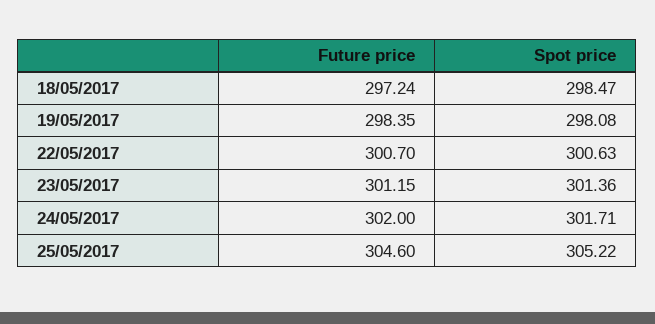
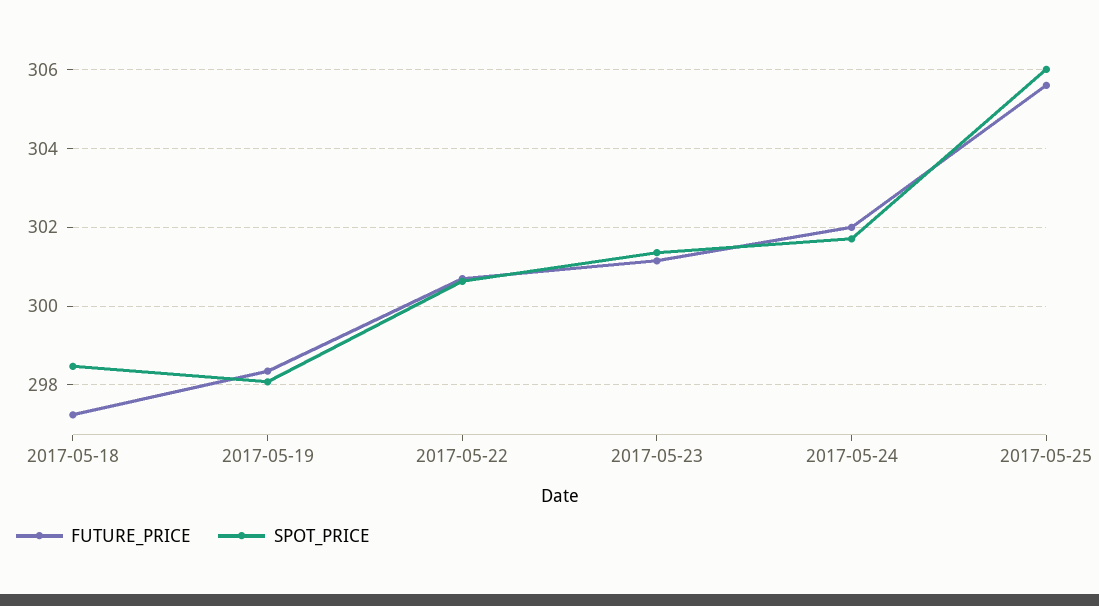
  {
    "Future price": {
      "18/05/2017": 297.24,
      "19/05/2017": 298.35,
      "22/05/2017": 300.7,
      "23/05/2017": 301.15,
      "24/05/2017": 302,
-     "25/05/2017": 304.6
+     "25/05/2017": 305.6
    },
    "Spot price": {
      "18/05/2017": 298.47,
      "19/05/2017": 298.08,
      "22/05/2017": 300.63,
      "23/05/2017": 301.36,
      "24/05/2017": 301.71,
-     "25/05/2017": 305.22
+     "25/05/2017": 306
    }
  }

